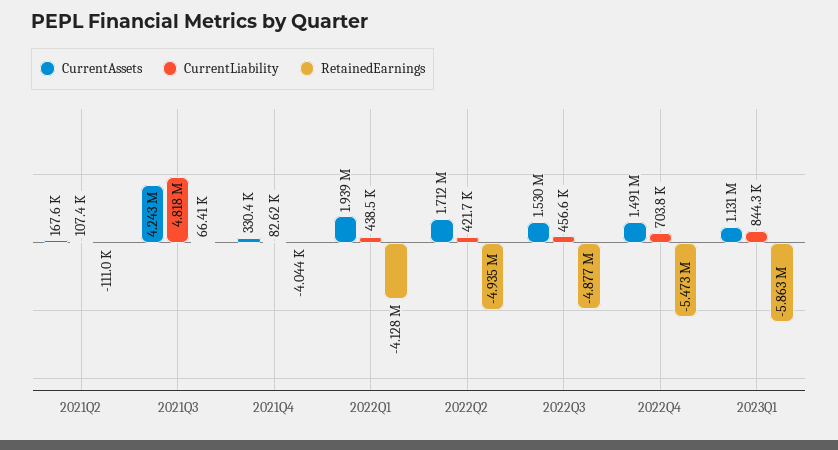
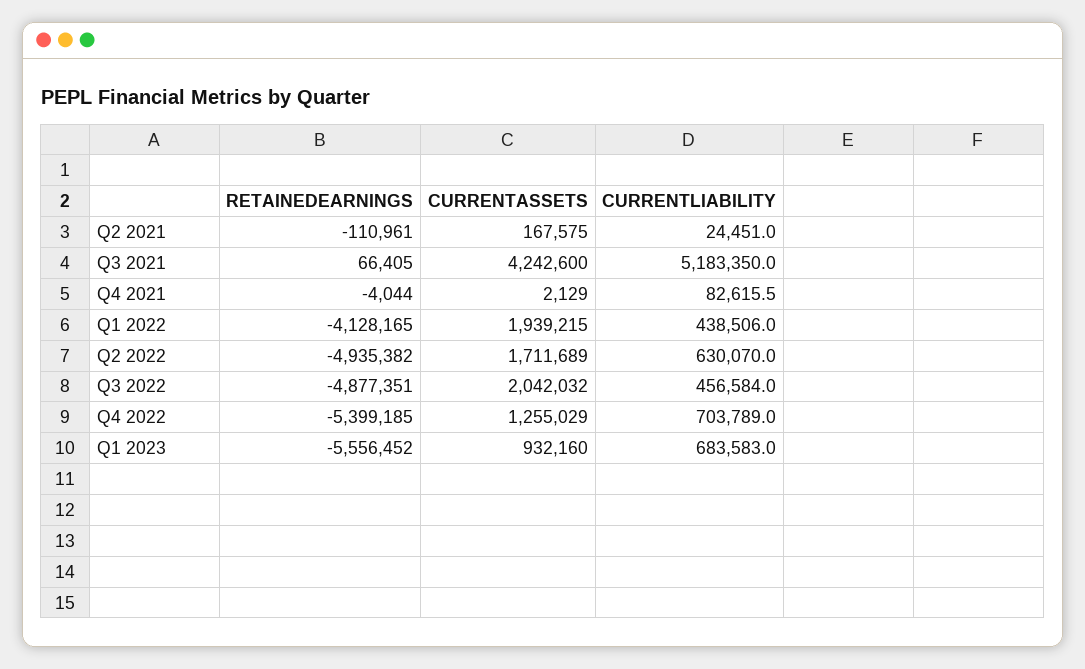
  {
    "CurrentAssets": {
      "2021Q2": 167575,
      "2021Q3": 4242600,
-     "2021Q4": 330400,
+     "2021Q4": 2129,
      "2022Q1": 1939215,
      "2022Q2": 1711689,
-     "2022Q3": 1530000,
+     "2022Q3": 2042032,
-     "2022Q4": 1491000,
+     "2022Q4": 1255029,
-     "2023Q1": 1131000
+     "2023Q1": 932160
    },
    "CurrentLiability": {
-     "2021Q2": 107400,
+     "2021Q2": 24451,
-     "2021Q3": 4818000,
+     "2021Q3": 5183350,
      "2021Q4": 82615.5,
      "2022Q1": 438506,
-     "2022Q2": 421700,
+     "2022Q2": 630070,
      "2022Q3": 456584,
      "2022Q4": 703789,
-     "2023Q1": 844300
+     "2023Q1": 683583
    },
    "RetainedEarnings": {
      "2021Q2": -110961,
      "2021Q3": 66405,
      "2021Q4": -4044,
      "2022Q1": -4128165,
      "2022Q2": -4935382,
      "2022Q3": -4877351,
-     "2022Q4": -5473000,
+     "2022Q4": -5399185,
-     "2023Q1": -5863000
+     "2023Q1": -5556452
    }
  }

